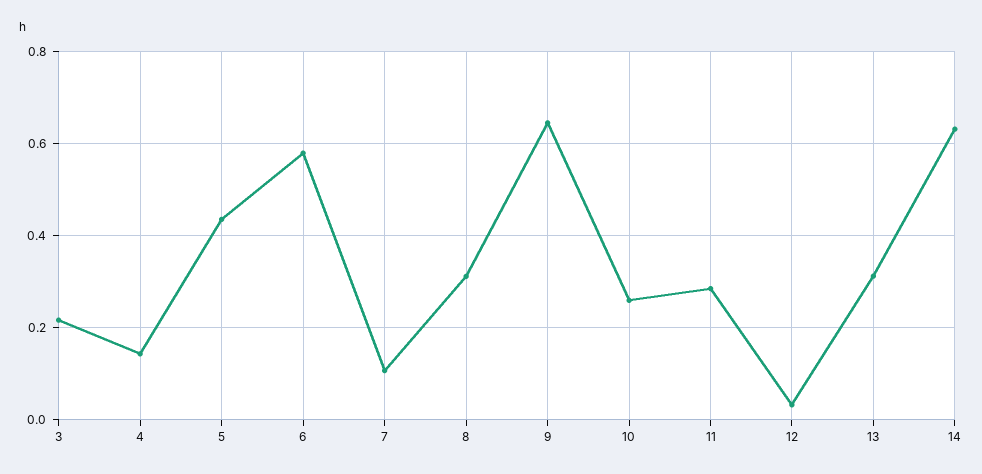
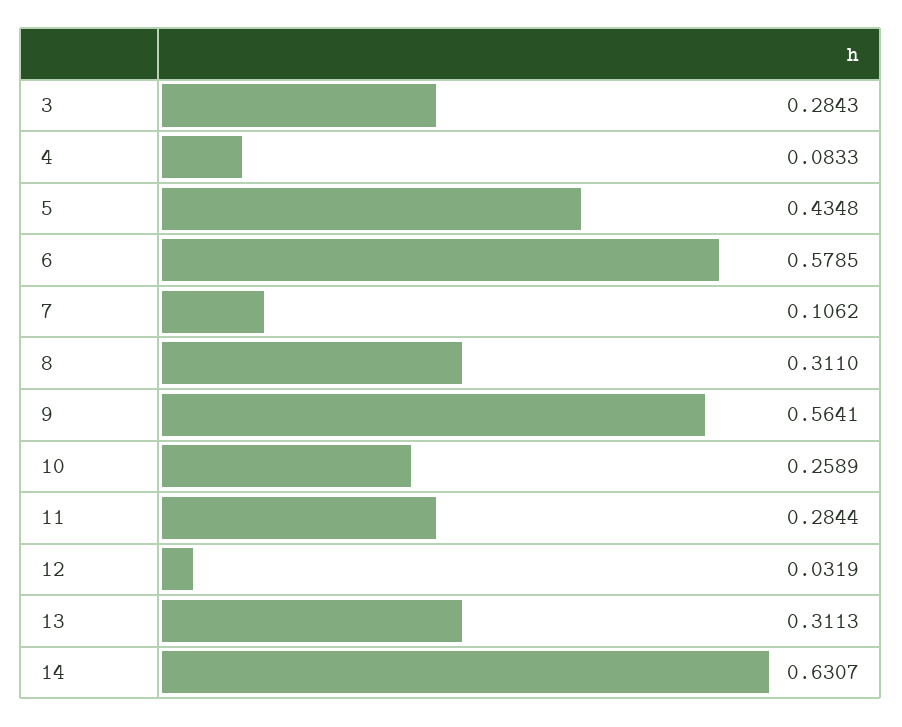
  {
-   "3": 0.22,
+   "3": 0.2843,
-   "4": 0.14,
+   "4": 0.0833,
    "5": 0.4348,
    "6": 0.5785,
    "7": 0.1062,
    "8": 0.311,
-   "9": 0.64,
+   "9": 0.5641,
    "10": 0.2589,
    "11": 0.2844,
    "12": 0.0319,
    "13": 0.3113,
    "14": 0.6307
  }

